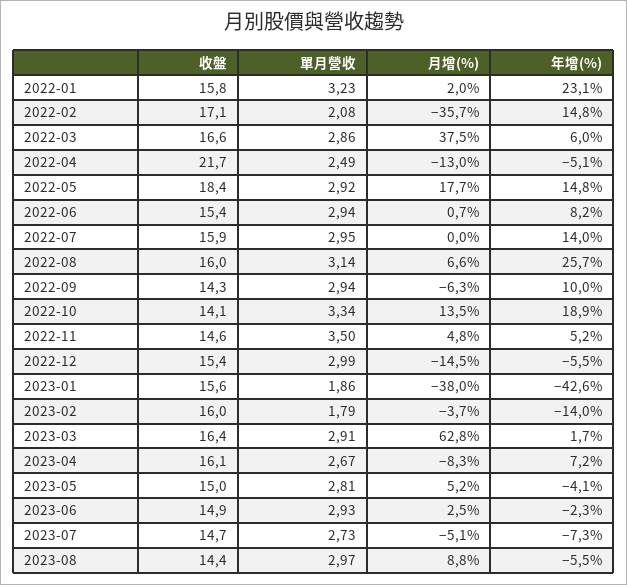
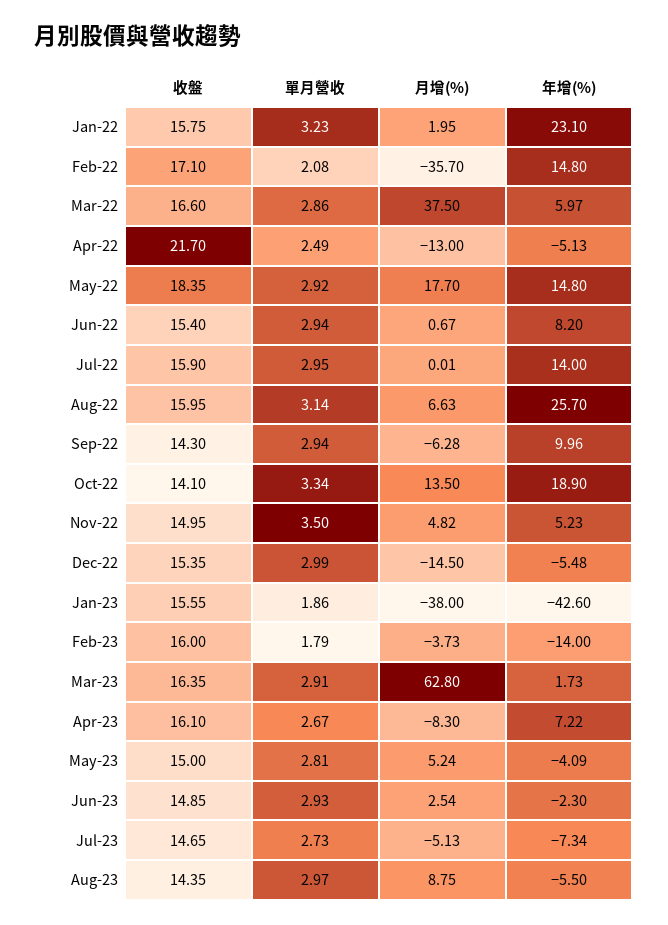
  {
    "收盤": {
      "2022-01": 15.75,
      "2022-02": 17.1,
      "2022-03": 16.6,
      "2022-04": 21.7,
      "2022-05": 18.35,
      "2022-06": 15.4,
      "2022-07": 15.9,
      "2022-08": 15.95,
      "2022-09": 14.3,
      "2022-10": 14.1,
-     "2022-11": 14.6,
+     "2022-11": 14.95,
      "2022-12": 15.35,
      "2023-01": 15.55,
      "2023-02": 16,
      "2023-03": 16.35,
      "2023-04": 16.1,
      "2023-05": 15,
      "2023-06": 14.85,
      "2023-07": 14.65,
      "2023-08": 14.35
    },
    "單月營收": {
      "2022-01": 3.23,
      "2022-02": 2.08,
      "2022-03": 2.86,
      "2022-04": 2.49,
      "2022-05": 2.92,
      "2022-06": 2.94,
      "2022-07": 2.95,
      "2022-08": 3.14,
      "2022-09": 2.94,
      "2022-10": 3.34,
      "2022-11": 3.5,
      "2022-12": 2.99,
      "2023-01": 1.86,
      "2023-02": 1.79,
      "2023-03": 2.91,
      "2023-04": 2.67,
      "2023-05": 2.81,
      "2023-06": 2.93,
      "2023-07": 2.73,
      "2023-08": 2.97
    },
    "月增(%)": {
      "2022-01": 1.95,
      "2022-02": -35.7,
      "2022-03": 37.5,
      "2022-04": -13,
      "2022-05": 17.7,
      "2022-06": 0.67,
      "2022-07": 0.01,
      "2022-08": 6.63,
      "2022-09": -6.28,
      "2022-10": 13.5,
      "2022-11": 4.82,
      "2022-12": -14.5,
      "2023-01": -38,
      "2023-02": -3.73,
      "2023-03": 62.8,
      "2023-04": -8.3,
      "2023-05": 5.24,
      "2023-06": 2.54,
      "2023-07": -5.13,
      "2023-08": 8.75
    },
    "年增(%)": {
      "2022-01": 23.1,
      "2022-02": 14.8,
      "2022-03": 5.97,
      "2022-04": -5.13,
      "2022-05": 14.8,
      "2022-06": 8.2,
      "2022-07": 14,
      "2022-08": 25.7,
      "2022-09": 9.96,
      "2022-10": 18.9,
      "2022-11": 5.23,
      "2022-12": -5.48,
      "2023-01": -42.6,
      "2023-02": -14,
      "2023-03": 1.73,
      "2023-04": 7.22,
      "2023-05": -4.09,
      "2023-06": -2.3,
      "2023-07": -7.34,
      "2023-08": -5.5
    }
  }

